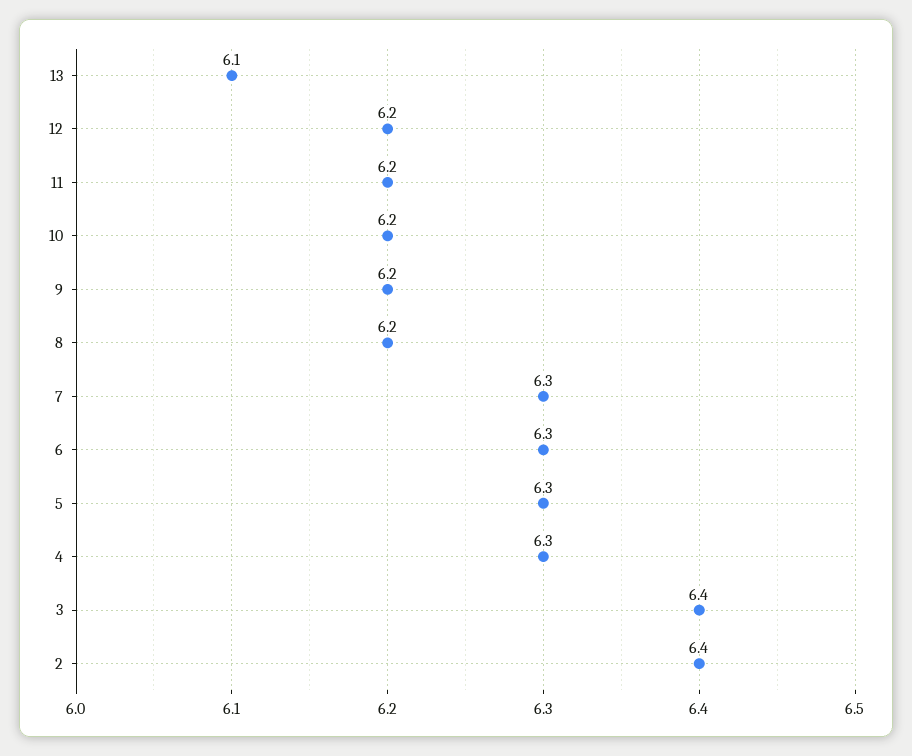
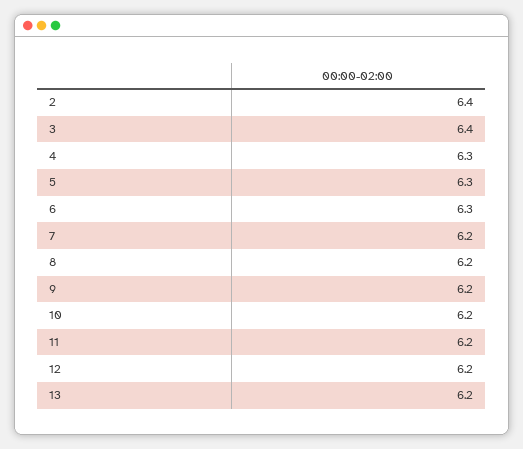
  {
-   "13": 6.1,
+   "13": 6.2,
    "12": 6.2,
    "11": 6.2,
    "10": 6.2,
    "9": 6.2,
    "8": 6.2,
-   "7": 6.3,
+   "7": 6.2,
    "6": 6.3,
    "5": 6.3,
    "4": 6.3,
    "3": 6.4,
    "2": 6.4
  }

